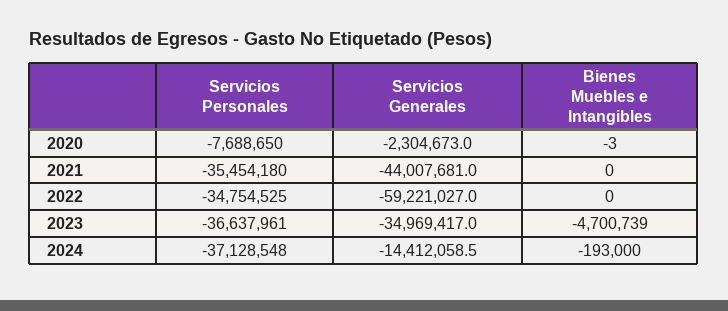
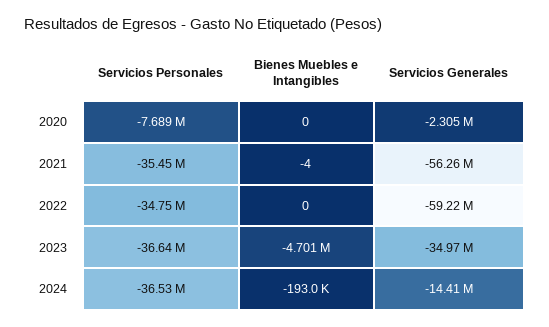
  {
    "Servicios Personales": {
      "2020": -7688650,
      "2021": -35454180,
      "2022": -34754525,
      "2023": -36637961,
-     "2024": -37128548
+     "2024": -36530000
    },
    "Servicios Generales": {
      "2020": -2304673,
-     "2021": -44007681,
+     "2021": -56260000,
      "2022": -59221027,
      "2023": -34969417,
      "2024": -14412058.5
    },
    "Bienes Muebles e Intangibles": {
-     "2020": -3,
+     "2020": 0,
-     "2021": 0,
+     "2021": -4,
      "2022": 0,
      "2023": -4700739,
      "2024": -193000
    }
  }

